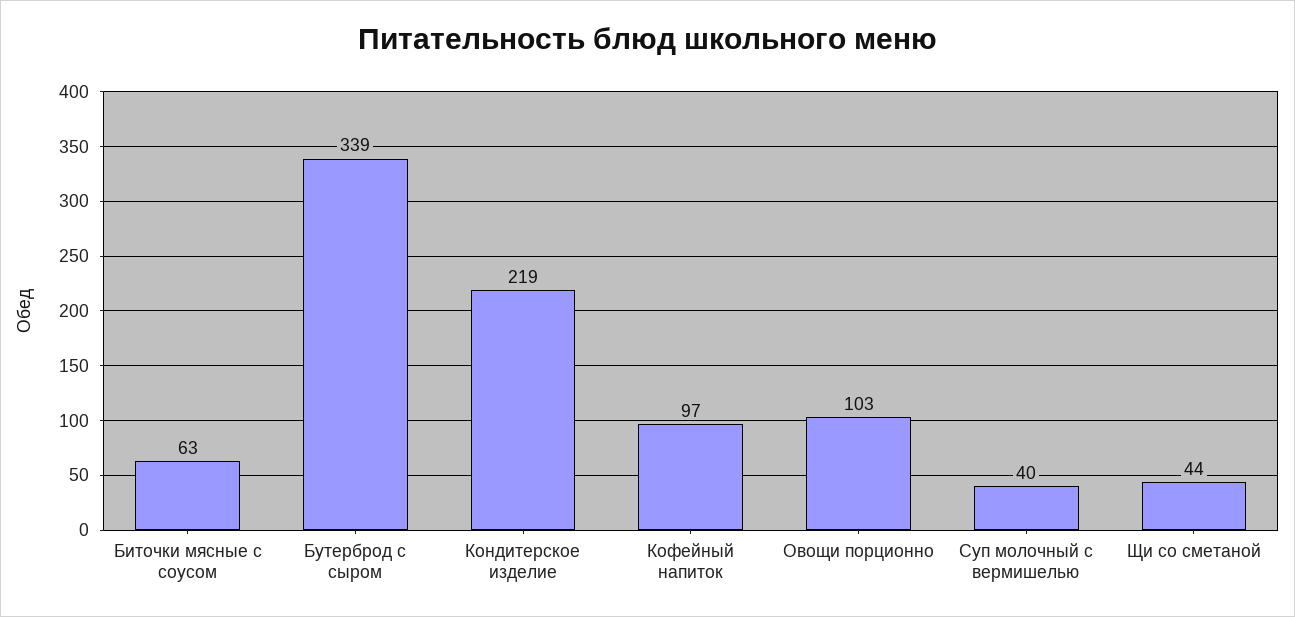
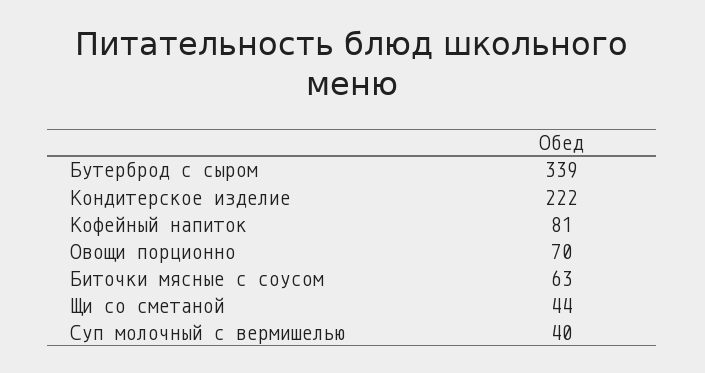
  {
    "Биточки мясные с соусом": 63,
    "Бутерброд с сыром": 339,
-   "Кондитерское изделие": 219,
+   "Кондитерское изделие": 222,
-   "Кофейный напиток": 97,
+   "Кофейный напиток": 81,
-   "Овощи порционно": 103,
+   "Овощи порционно": 70,
    "Суп молочный с вермишелью": 40,
    "Щи со сметаной": 44
  }

